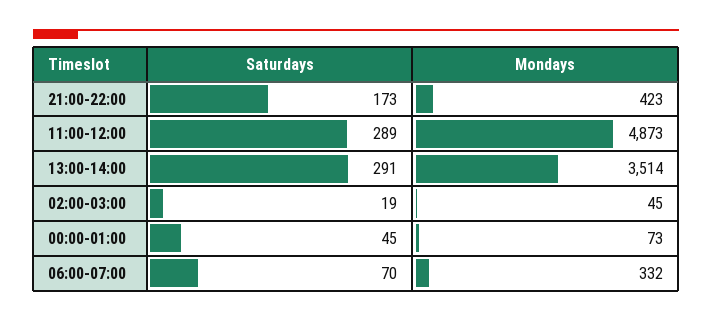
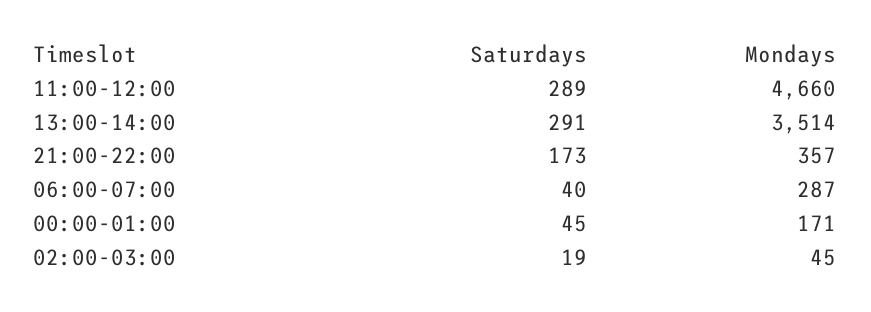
  {
    "Saturdays": {
      "21:00-22:00": 173,
      "11:00-12:00": 289,
      "13:00-14:00": 291,
      "02:00-03:00": 19,
      "00:00-01:00": 45,
-     "06:00-07:00": 70
+     "06:00-07:00": 40
    },
    "Mondays": {
-     "21:00-22:00": 423,
+     "21:00-22:00": 357,
-     "11:00-12:00": 4873,
+     "11:00-12:00": 4660,
      "13:00-14:00": 3514,
      "02:00-03:00": 45,
-     "00:00-01:00": 73,
+     "00:00-01:00": 171,
-     "06:00-07:00": 332
+     "06:00-07:00": 287
    }
  }

